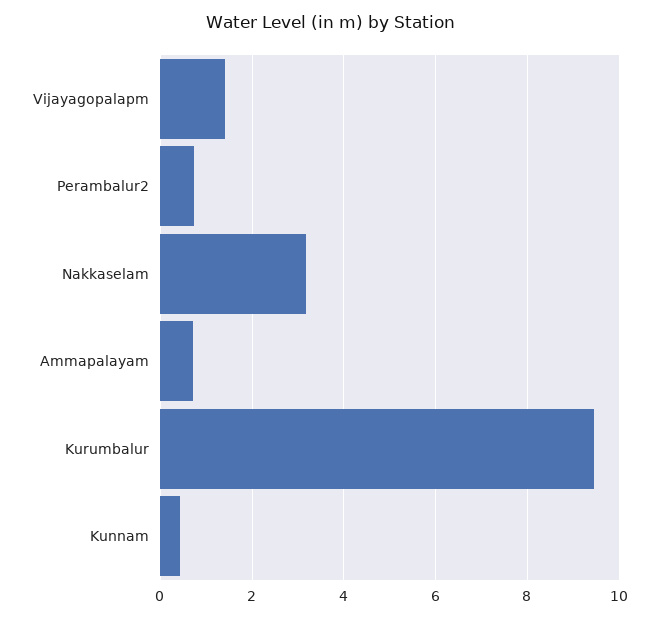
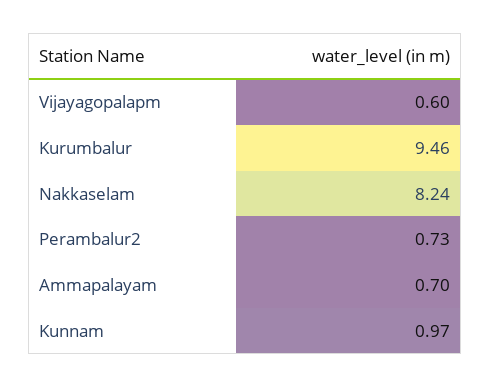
  {
-   "Vijayagopalapm": 1.4,
+   "Vijayagopalapm": 0.6,
    "Perambalur2": 0.73,
-   "Nakkaselam": 3.2,
+   "Nakkaselam": 8.24,
    "Ammapalayam": 0.7,
    "Kurumbalur": 9.46,
-   "Kunnam": 0.4
+   "Kunnam": 0.97
  }

